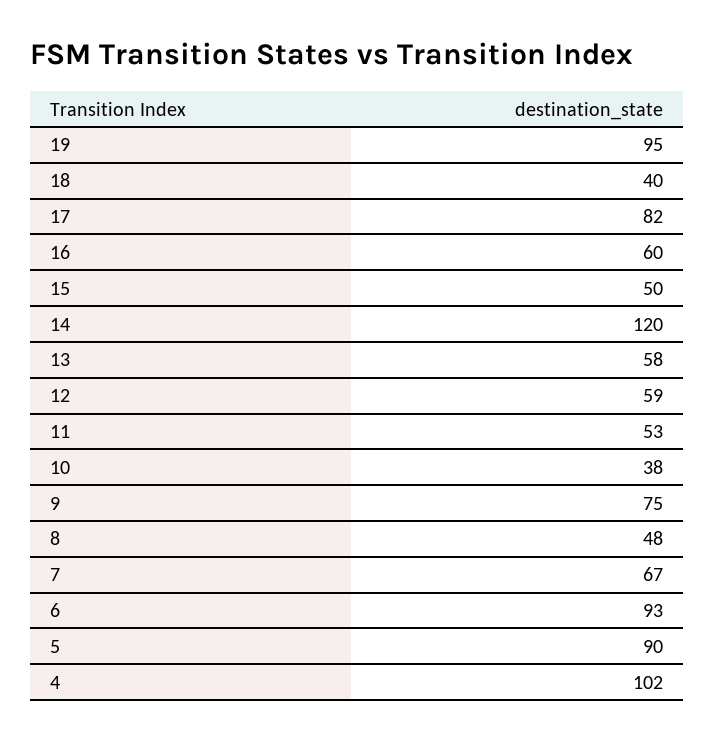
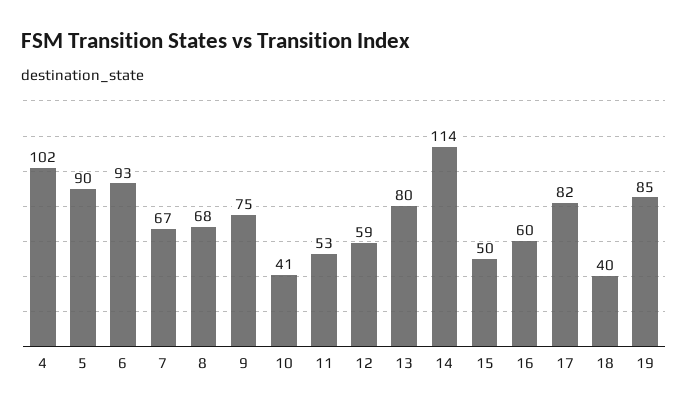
  {
-   "19": 95,
+   "19": 85,
    "18": 40,
    "17": 82,
    "16": 60,
    "15": 50,
-   "14": 120,
+   "14": 114,
-   "13": 58,
+   "13": 80,
    "12": 59,
    "11": 53,
-   "10": 38,
+   "10": 41,
    "9": 75,
-   "8": 48,
+   "8": 68,
    "7": 67,
    "6": 93,
    "5": 90,
    "4": 102
  }

